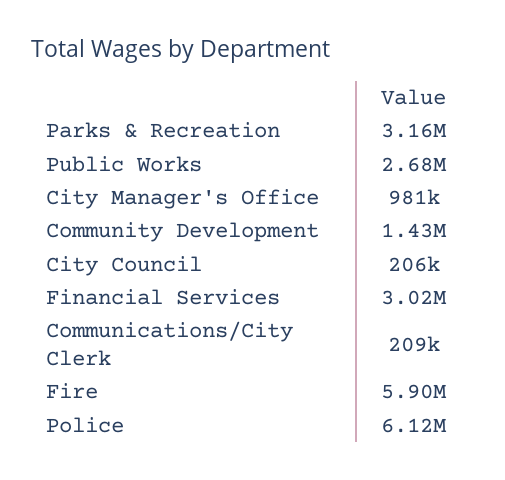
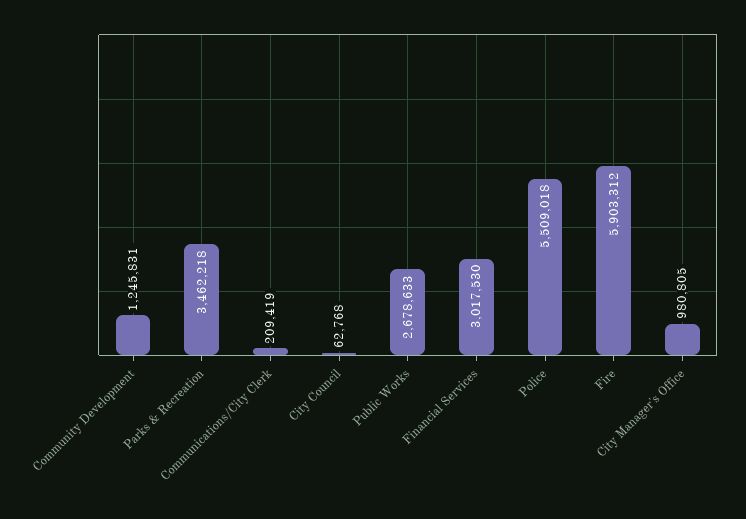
  {
-   "Parks & Recreation": 3160000,
+   "Parks & Recreation": 3462218,
    "Public Works": 2678633,
    "City Manager's Office": 980805,
-   "Community Development": 1430000,
+   "Community Development": 1245831,
-   "City Council": 206000,
+   "City Council": 62768,
    "Financial Services": 3017530,
    "Communications/City Clerk": 209419,
    "Fire": 5903312,
-   "Police": 6120000
+   "Police": 5509018
  }

